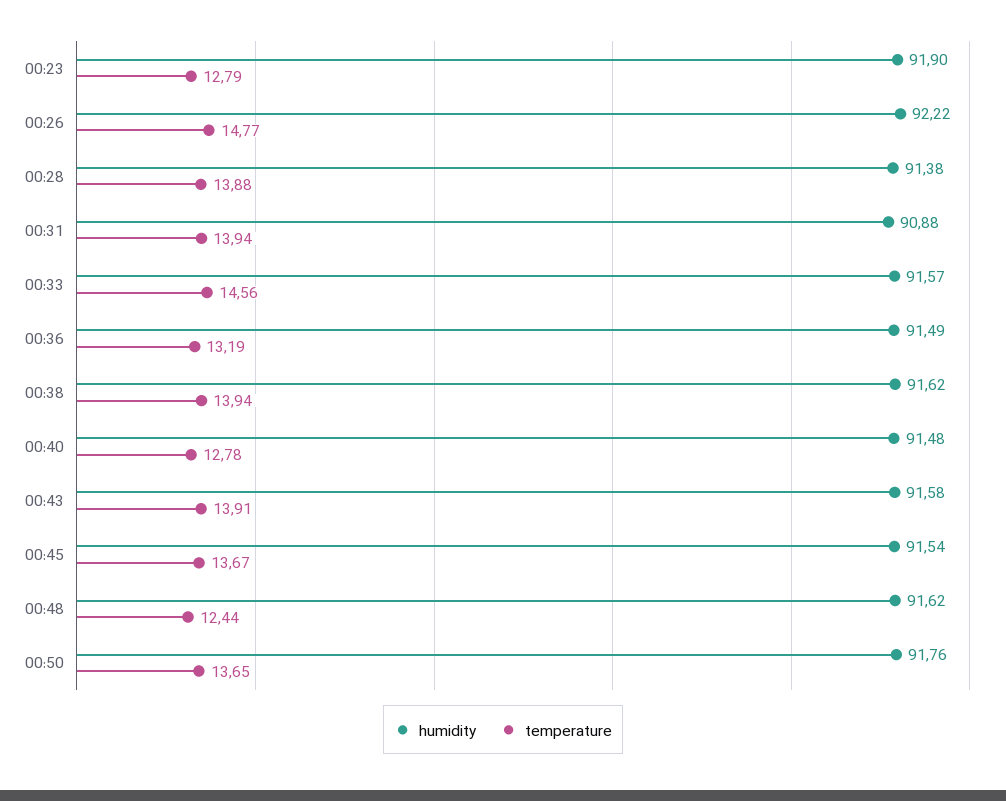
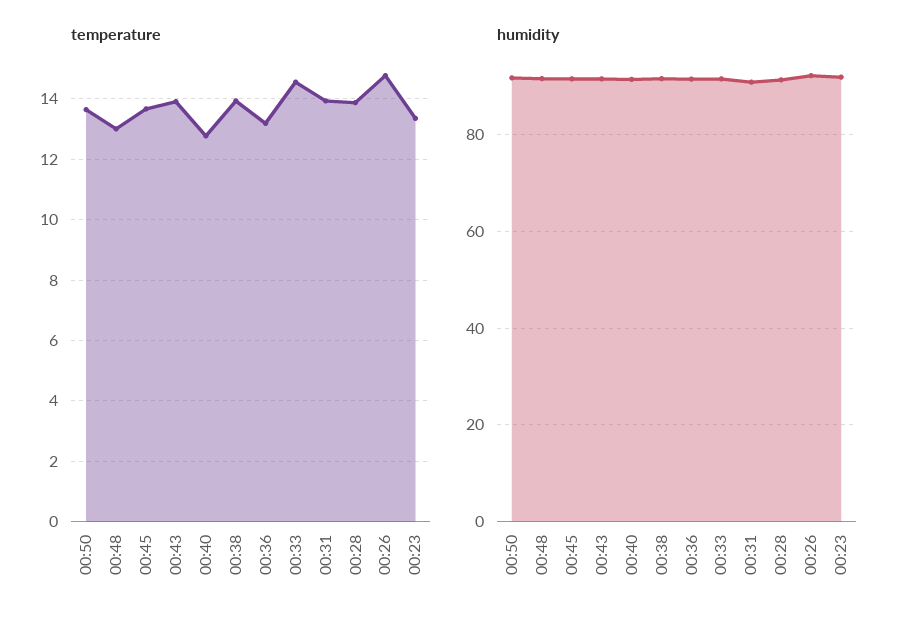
  {
    "humidity": {
      "00:23": 91.9,
      "00:26": 92.22,
      "00:28": 91.38,
      "00:31": 90.88,
      "00:33": 91.57,
      "00:36": 91.49,
      "00:38": 91.62,
      "00:40": 91.48,
      "00:43": 91.58,
      "00:45": 91.54,
      "00:48": 91.62,
      "00:50": 91.76
    },
    "temperature": {
-     "00:23": 12.79,
+     "00:23": 13.4,
      "00:26": 14.77,
      "00:28": 13.88,
      "00:31": 13.94,
      "00:33": 14.56,
      "00:36": 13.19,
      "00:38": 13.94,
      "00:40": 12.78,
      "00:43": 13.91,
      "00:45": 13.67,
-     "00:48": 12.44,
+     "00:48": 13,
      "00:50": 13.65
    }
  }

